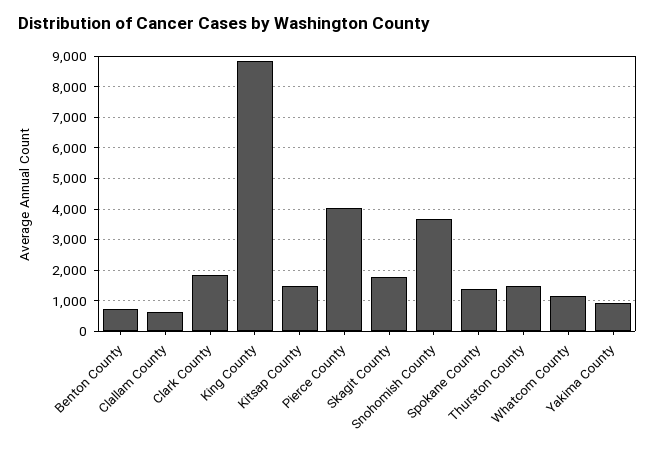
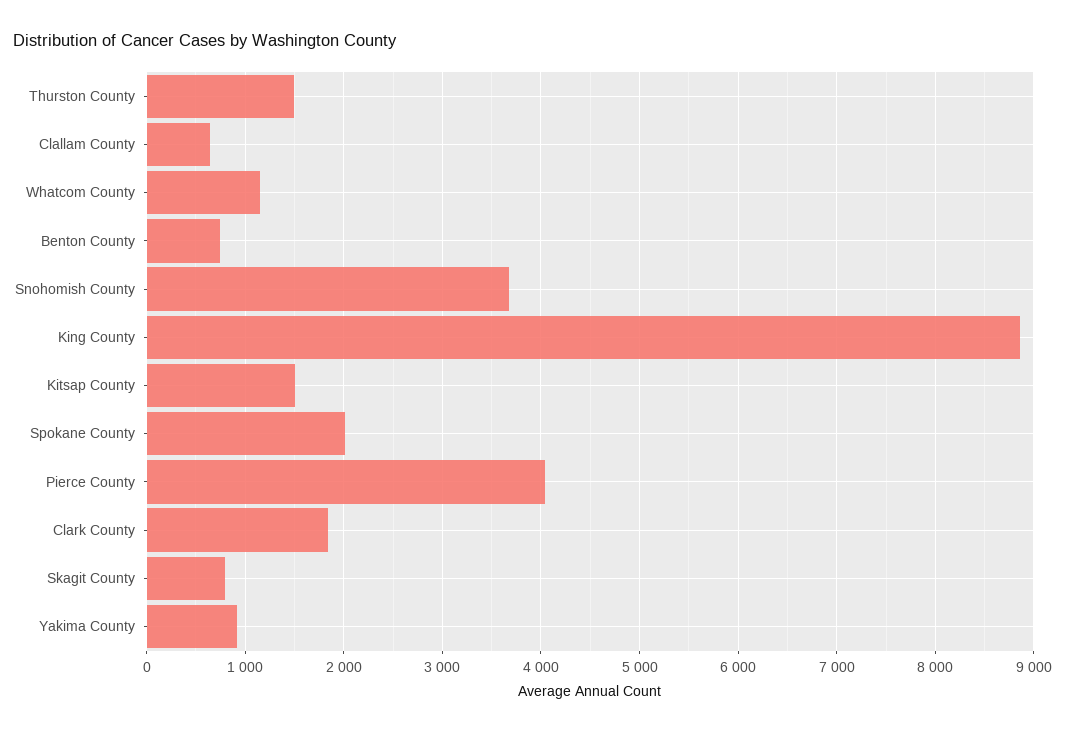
  {
    "Benton County": 700,
    "Clallam County": 600,
    "Clark County": 1800,
    "King County": 8900,
    "Kitsap County": 1500,
    "Pierce County": 4000,
-   "Skagit County": 1800,
+   "Skagit County": 800,
    "Snohomish County": 3700,
-   "Spokane County": 1400,
+   "Spokane County": 2000,
    "Thurston County": 1500,
    "Whatcom County": 1100,
    "Yakima County": 900
  }

